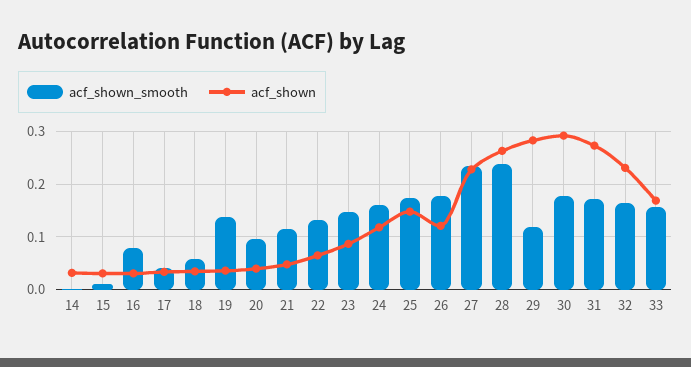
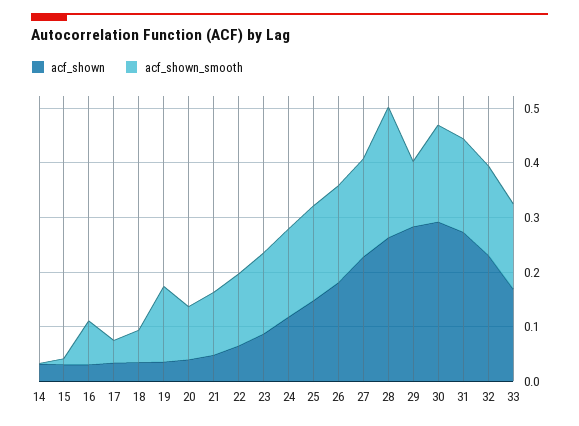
  {
    "acf_shown_smooth": {
      "14": 0,
      "15": 0.02,
      "16": 0.08,
      "17": 0.04,
      "18": 0.06,
      "19": 0.14,
      "20": 0.1,
      "21": 0.12,
      "22": 0.14,
      "23": 0.14,
      "24": 0.16,
      "25": 0.18,
      "26": 0.18,
-     "27": 0.24,
+     "27": 0.18,
      "28": 0.24,
      "29": 0.12,
      "30": 0.18,
      "31": 0.18,
      "32": 0.16,
      "33": 0.16
    },
    "acf_shown": {
      "14": 0.04,
      "15": 0.04,
      "16": 0.04,
      "17": 0.04,
      "18": 0.04,
      "19": 0.04,
      "20": 0.04,
      "21": 0.04,
      "22": 0.06,
      "23": 0.08,
      "24": 0.12,
      "25": 0.14,
-     "26": 0.12,
+     "26": 0.18,
      "27": 0.22,
      "28": 0.26,
      "29": 0.28,
      "30": 0.3,
      "31": 0.28,
      "32": 0.24,
      "33": 0.16
    }
  }

